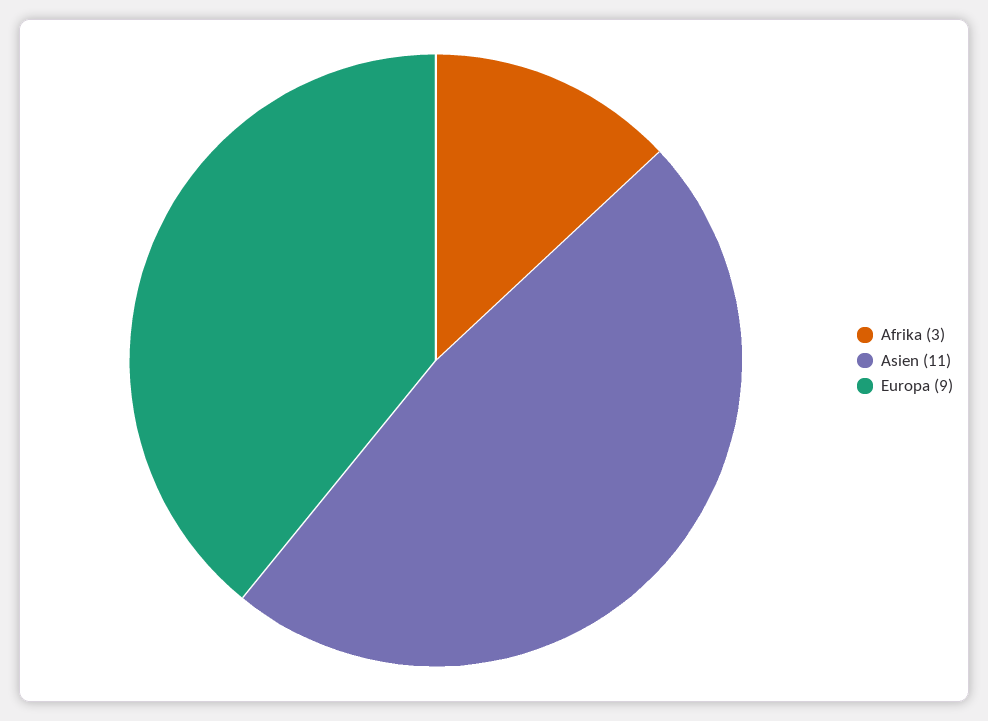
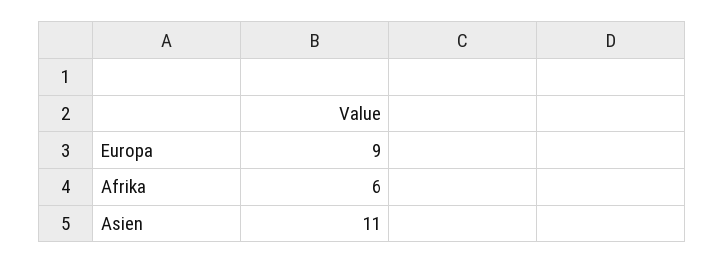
  {
-   "Afrika": 3,
+   "Afrika": 6,
    "Asien": 11,
    "Europa": 9
  }

